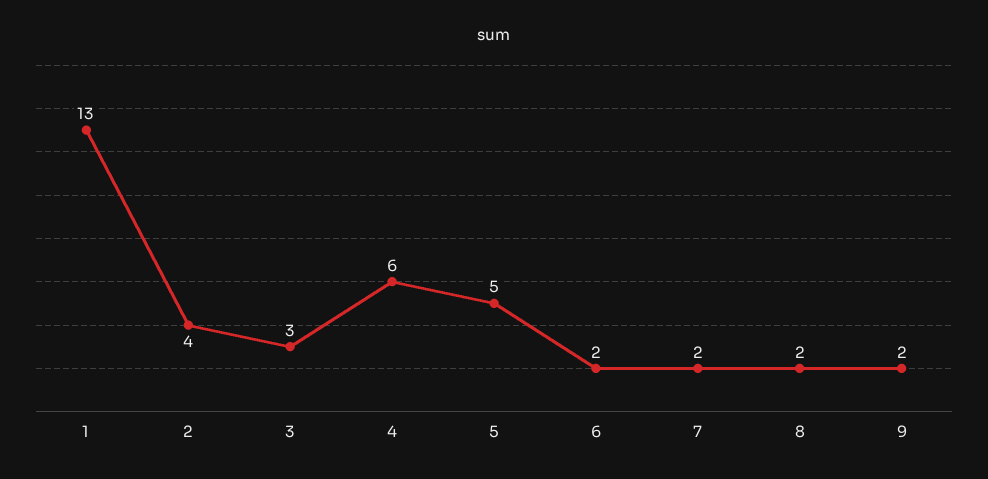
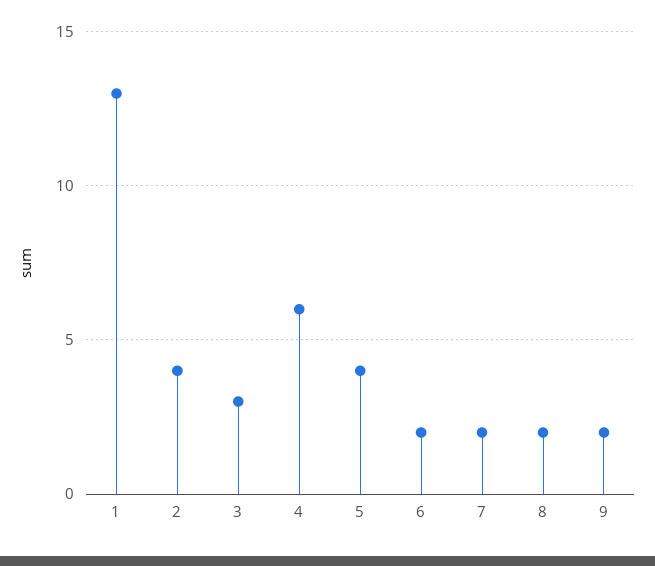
  {
    "1": 13,
    "2": 4,
    "3": 3,
    "4": 6,
-   "5": 5,
+   "5": 4,
    "6": 2,
    "7": 2,
    "8": 2,
    "9": 2
  }

